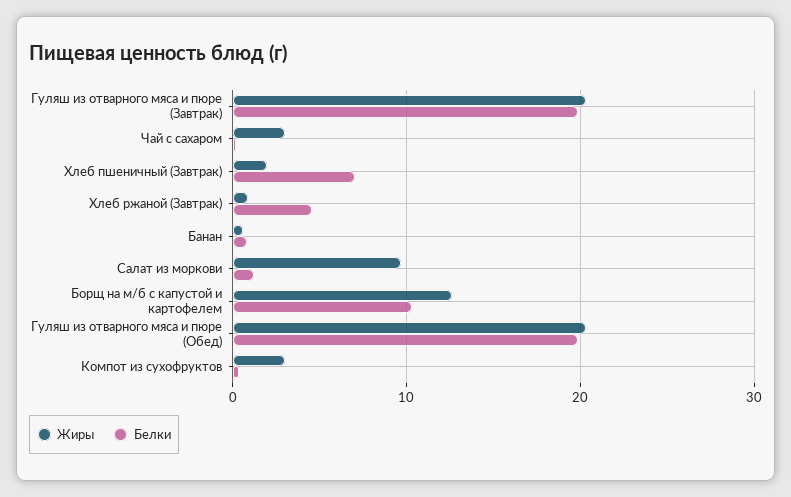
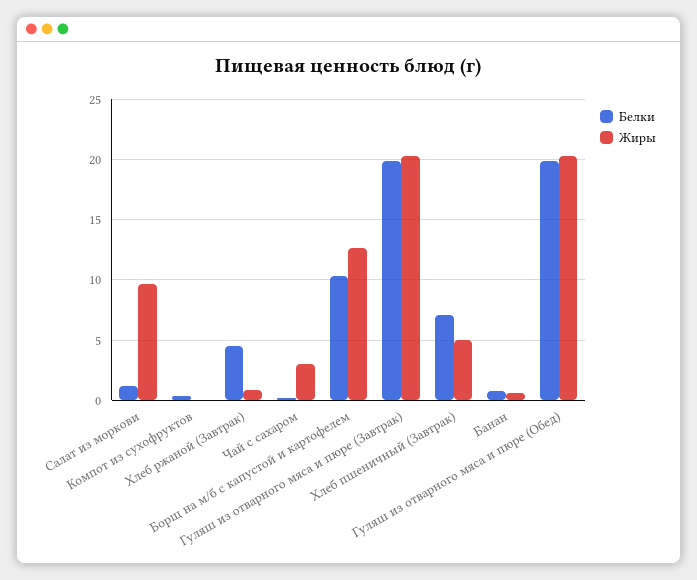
  {
    "Жиры": {
      "Гуляш из отварного мяса и пюре (Завтрак)": 20.5,
      "Чай с сахаром": 3,
-     "Хлеб пшеничный (Завтрак)": 2,
+     "Хлеб пшеничный (Завтрак)": 5,
      "Хлеб ржаной (Завтрак)": 1,
      "Банан": 0.5,
      "Салат из моркови": 9.5,
      "Борщ на м/б с капустой и картофелем": 12.5,
      "Гуляш из отварного мяса и пюре (Обед)": 20.5,
-     "Компот из сухофруктов": 3
+     "Компот из сухофруктов": 0
    },
    "Белки": {
      "Гуляш из отварного мяса и пюре (Завтрак)": 20,
      "Чай с сахаром": 0,
      "Хлеб пшеничный (Завтрак)": 7,
      "Хлеб ржаной (Завтрак)": 4.5,
      "Банан": 1,
      "Салат из моркови": 1,
      "Борщ на м/б с капустой и картофелем": 10.5,
      "Гуляш из отварного мяса и пюре (Обед)": 20,
      "Компот из сухофруктов": 0.5
    }
  }

